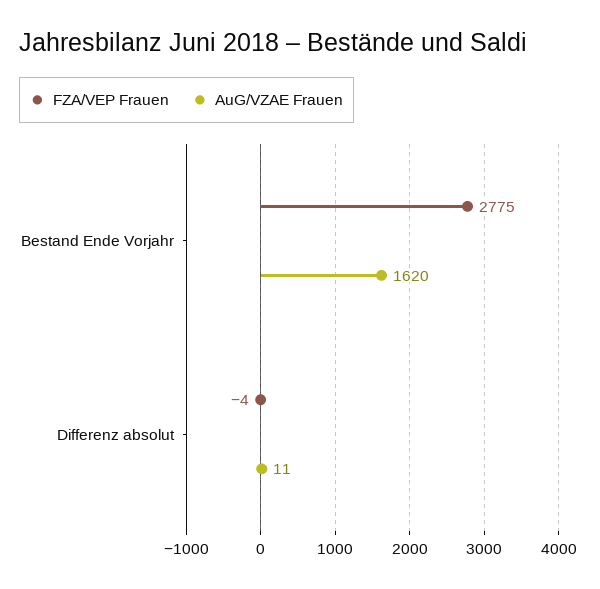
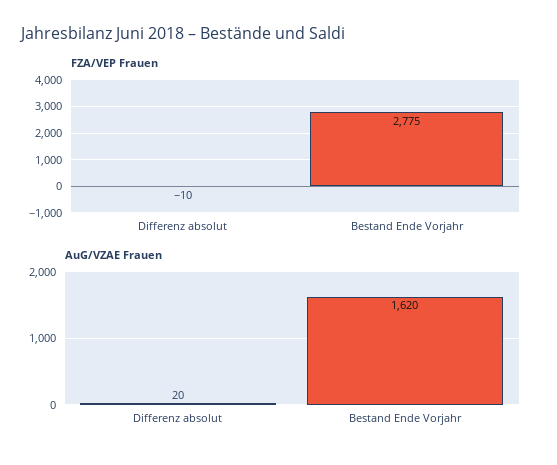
  {
    "FZA/VEP Frauen": {
      "Bestand Ende Vorjahr": 2775,
-     "Differenz absolut": -4
+     "Differenz absolut": -10
    },
    "AuG/VZAE Frauen": {
      "Bestand Ende Vorjahr": 1620,
-     "Differenz absolut": 11
+     "Differenz absolut": 20
    }
  }

